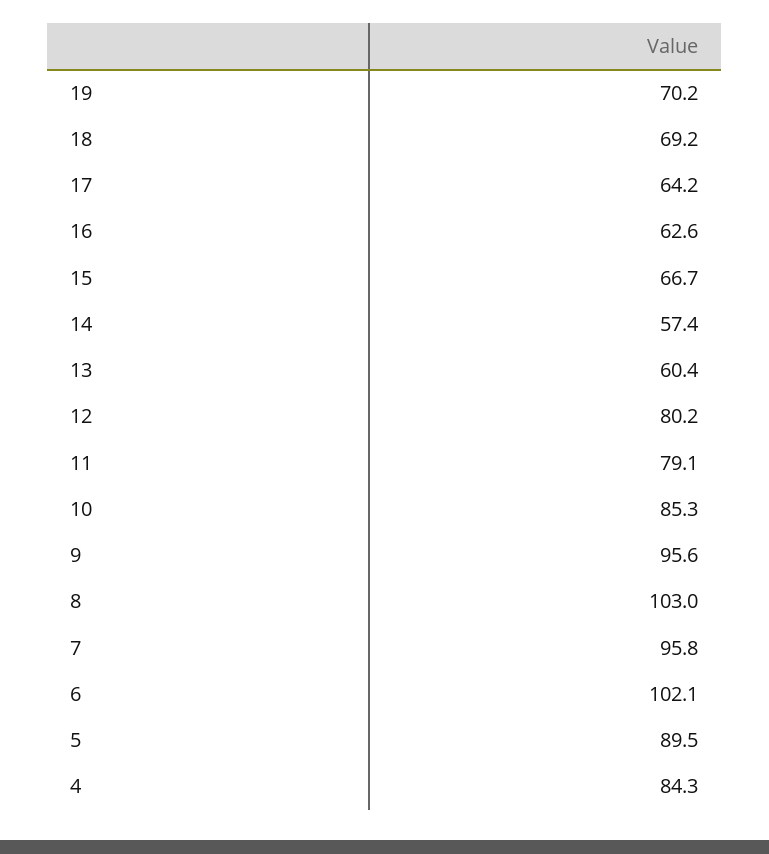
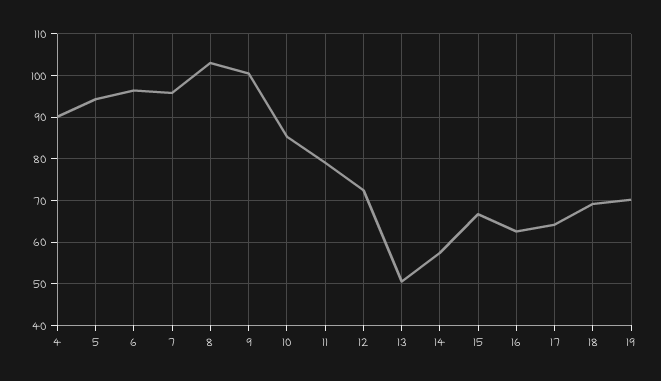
  {
    "19": 70.2,
    "18": 69.2,
    "17": 64.2,
    "16": 62.6,
    "15": 66.7,
    "14": 57.4,
-   "13": 60.4,
+   "13": 50,
-   "12": 80.2,
+   "12": 72,
    "11": 79.1,
    "10": 85.3,
-   "9": 95.6,
+   "9": 100,
    "8": 103,
    "7": 95.8,
-   "6": 102.1,
+   "6": 96,
-   "5": 89.5,
+   "5": 94,
-   "4": 84.3
+   "4": 90
  }

